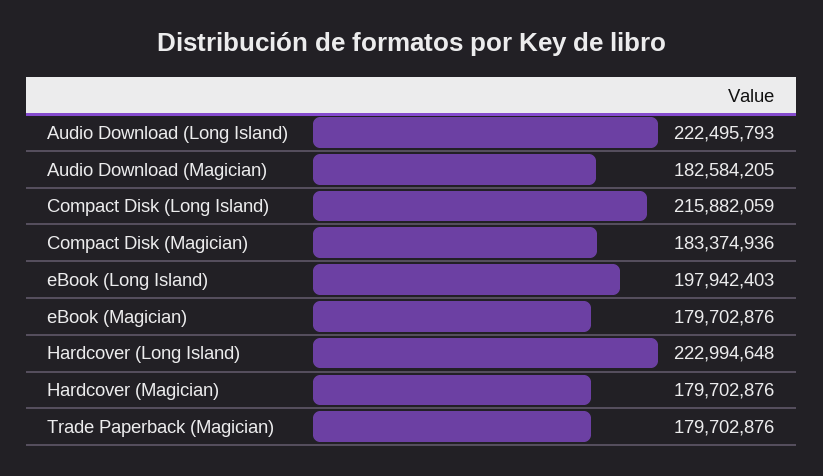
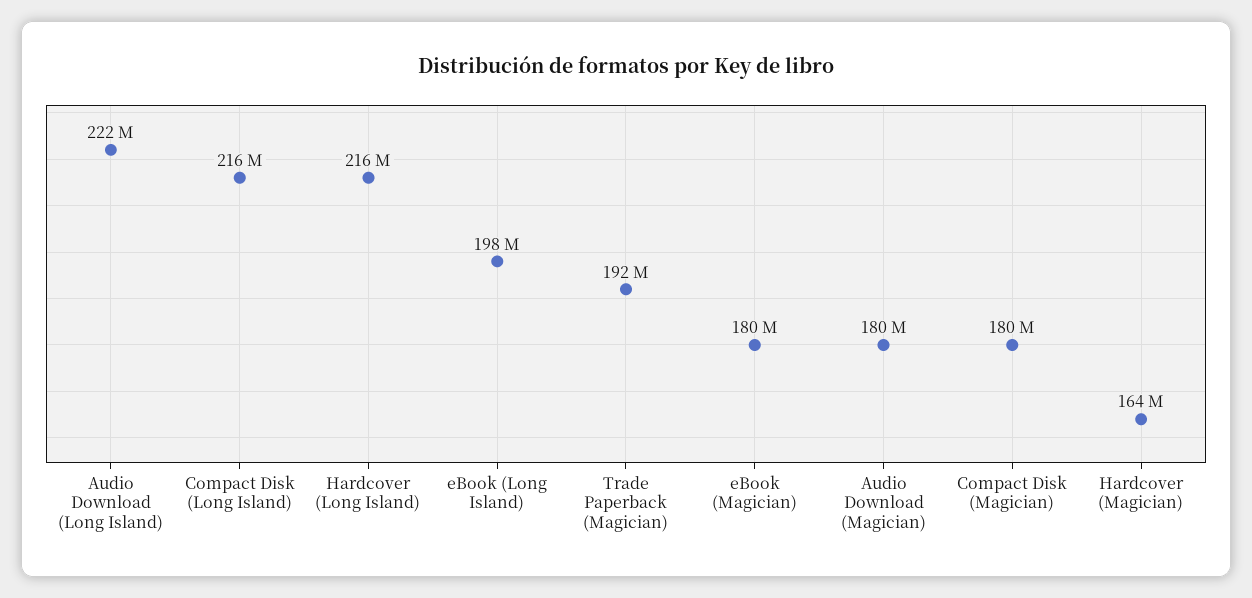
  {
    "Audio Download (Long Island)": 222495793,
-   "Audio Download (Magician)": 182584205,
+   "Audio Download (Magician)": 180000000,
    "Compact Disk (Long Island)": 215882059,
-   "Compact Disk (Magician)": 183374936,
+   "Compact Disk (Magician)": 180000000,
    "eBook (Long Island)": 197942403,
    "eBook (Magician)": 179702876,
-   "Hardcover (Long Island)": 222994648,
+   "Hardcover (Long Island)": 216000000,
-   "Hardcover (Magician)": 179702876,
+   "Hardcover (Magician)": 164000000,
-   "Trade Paperback (Magician)": 179702876
+   "Trade Paperback (Magician)": 192000000
  }

